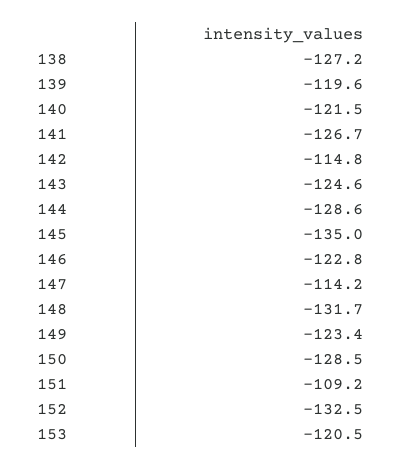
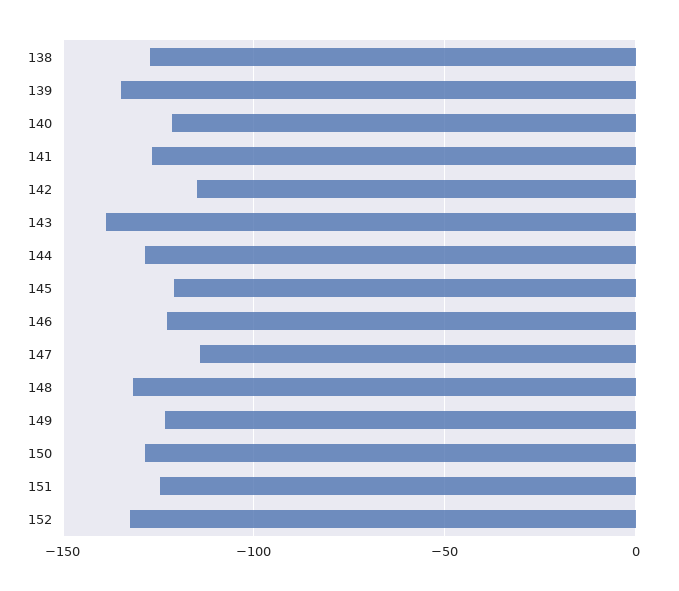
  {
    "138": -127.2,
-   "139": -119.6,
+   "139": -135,
    "140": -121.5,
    "141": -126.7,
    "142": -114.8,
-   "143": -124.6,
+   "143": -140,
    "144": -128.6,
-   "145": -135,
+   "145": -120,
    "146": -122.8,
    "147": -114.2,
    "148": -131.7,
    "149": -123.4,
    "150": -128.5,
-   "151": -109.2,
+   "151": -125,
-   "152": -132.5,
+   "152": -132.5
-   "153": -120.5
  }

